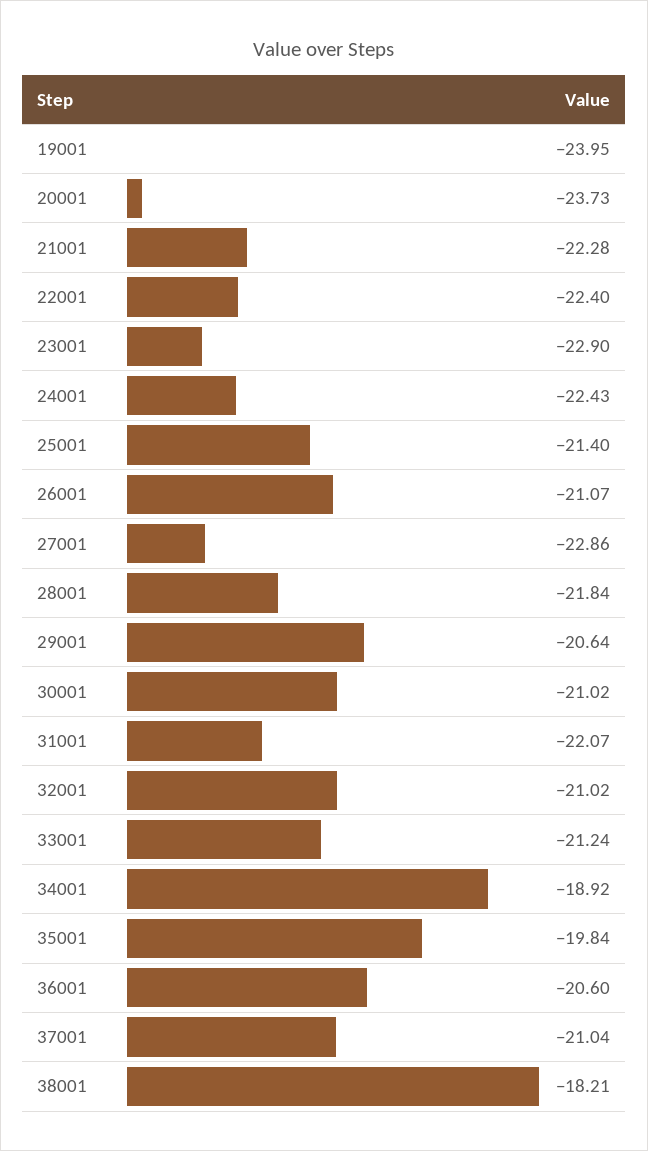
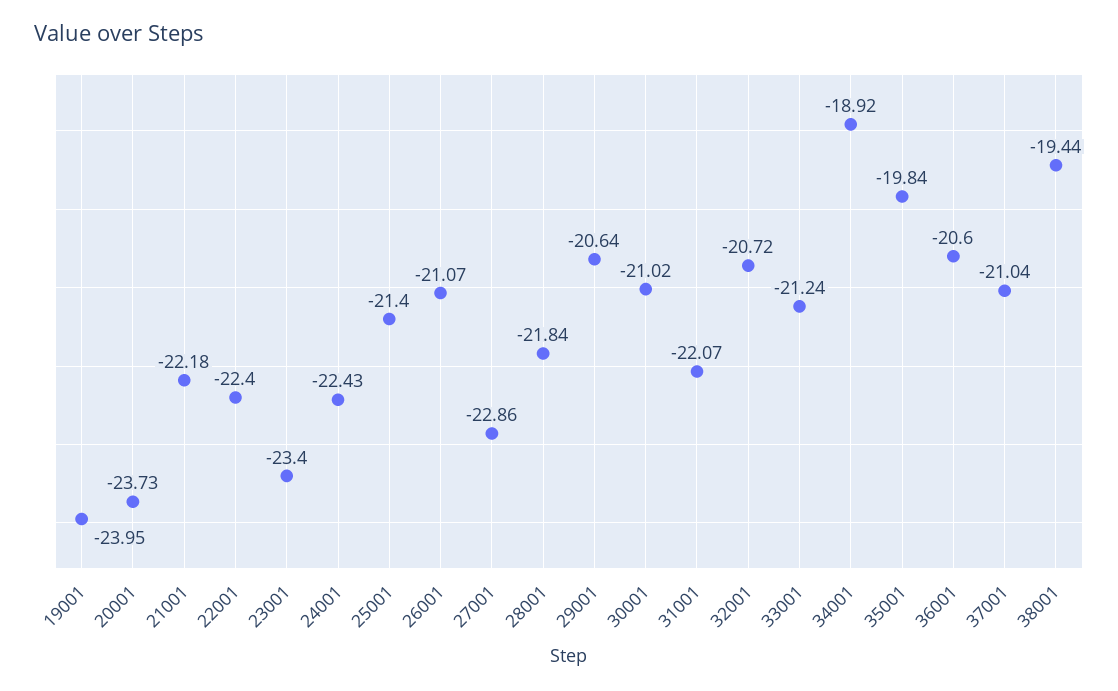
  {
    "19001": -23.95,
    "20001": -23.73,
-   "21001": -22.28,
+   "21001": -22.18,
    "22001": -22.4,
-   "23001": -22.9,
+   "23001": -23.4,
    "24001": -22.43,
    "25001": -21.4,
    "26001": -21.07,
    "27001": -22.86,
    "28001": -21.84,
    "29001": -20.64,
    "30001": -21.02,
    "31001": -22.07,
-   "32001": -21.02,
+   "32001": -20.72,
    "33001": -21.24,
    "34001": -18.92,
    "35001": -19.84,
    "36001": -20.6,
    "37001": -21.04,
-   "38001": -18.21
+   "38001": -19.44
  }

